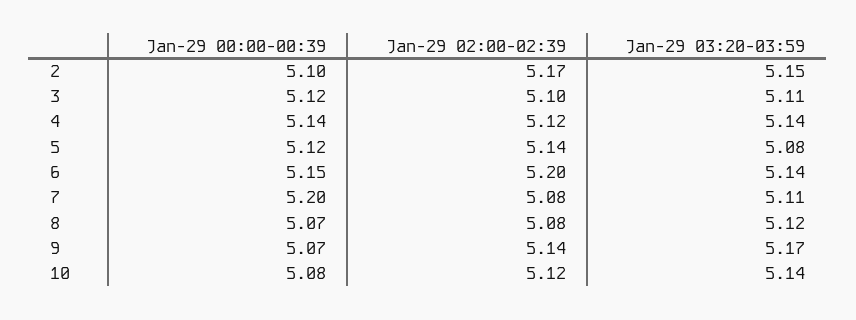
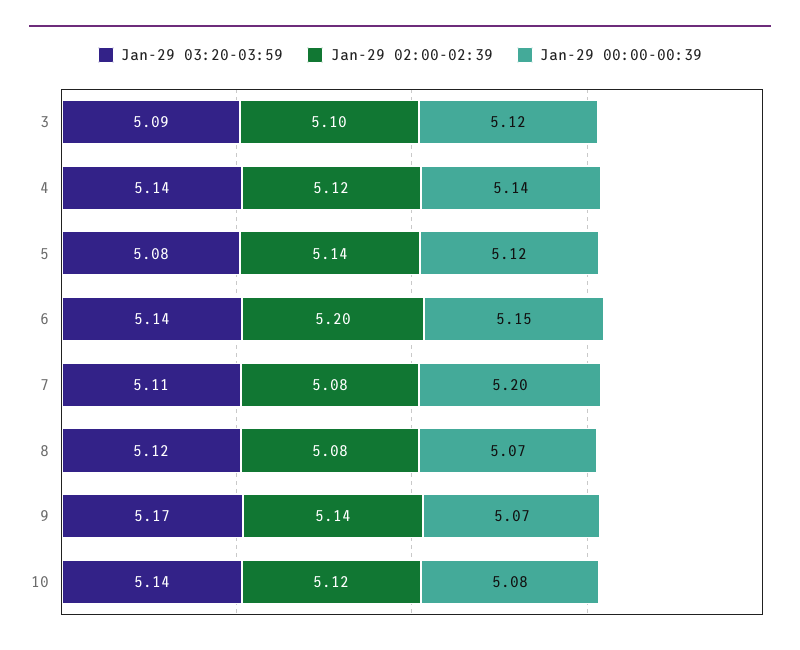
  {
    "Jan-29 00:00-00:39": {
-     "2": 5.1,
      "3": 5.12,
      "4": 5.14,
      "5": 5.12,
      "6": 5.15,
      "7": 5.2,
      "8": 5.07,
      "9": 5.07,
      "10": 5.08
    },
    "Jan-29 02:00-02:39": {
-     "2": 5.17,
      "3": 5.1,
      "4": 5.12,
      "5": 5.14,
      "6": 5.2,
      "7": 5.08,
      "8": 5.08,
      "9": 5.14,
      "10": 5.12
    },
    "Jan-29 03:20-03:59": {
-     "2": 5.15,
-     "3": 5.11,
+     "3": 5.09,
      "4": 5.14,
      "5": 5.08,
      "6": 5.14,
      "7": 5.11,
      "8": 5.12,
      "9": 5.17,
      "10": 5.14
    }
  }

